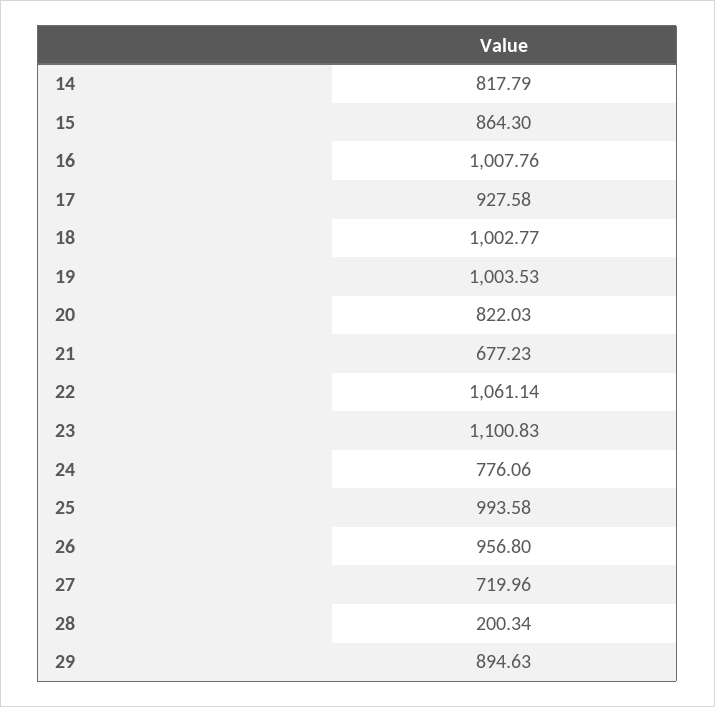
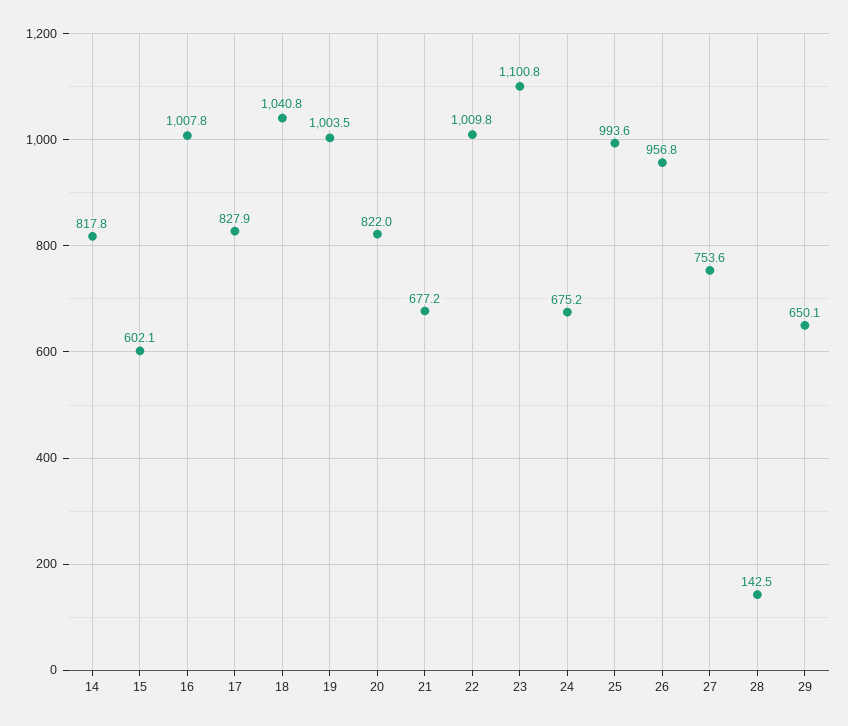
  {
    "14": 817.79,
-   "15": 864.3,
+   "15": 602.1,
    "16": 1007.76,
-   "17": 927.58,
+   "17": 827.9,
-   "18": 1002.77,
+   "18": 1040.8,
    "19": 1003.53,
    "20": 822.03,
    "21": 677.23,
-   "22": 1061.14,
+   "22": 1009.8,
    "23": 1100.83,
-   "24": 776.06,
+   "24": 675.2,
    "25": 993.58,
    "26": 956.8,
-   "27": 719.96,
+   "27": 753.6,
-   "28": 200.34,
+   "28": 142.5,
-   "29": 894.63
+   "29": 650.1
  }

